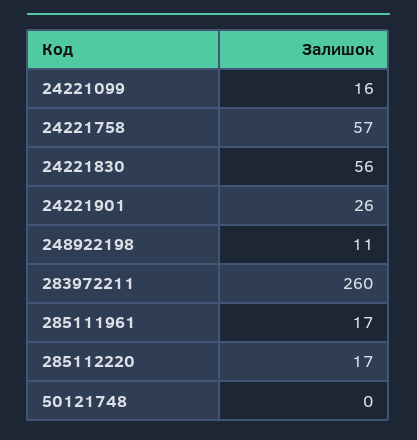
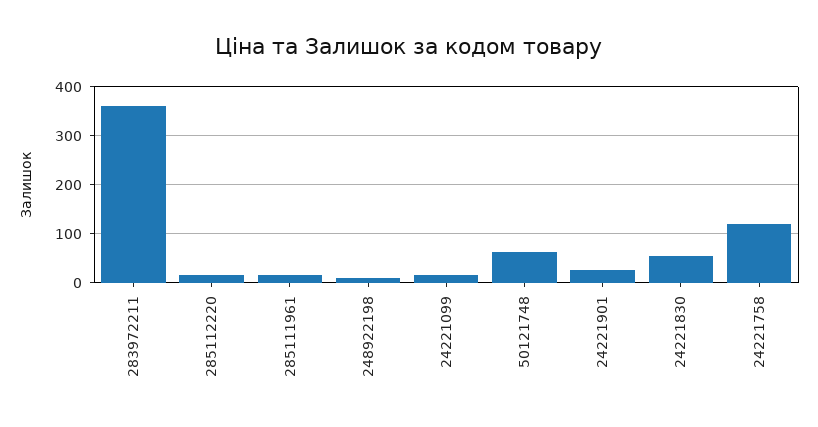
  {
    "24221099": 16,
-   "24221758": 57,
+   "24221758": 120,
    "24221830": 56,
    "24221901": 26,
    "248922198": 11,
-   "283972211": 260,
+   "283972211": 360,
    "285111961": 17,
    "285112220": 17,
-   "50121748": 0
+   "50121748": 60
  }

